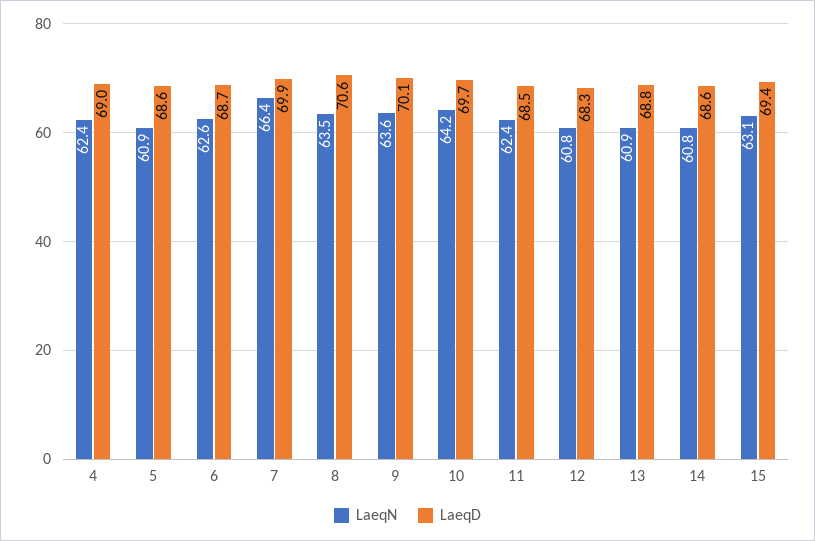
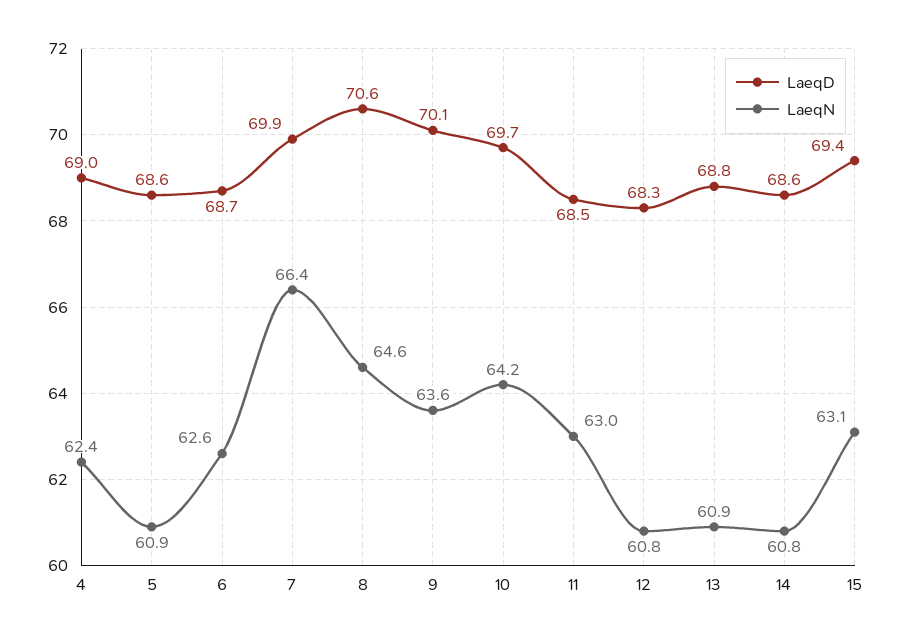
  {
    "LaeqN": {
      "4": 62.4,
      "5": 60.9,
      "6": 62.6,
      "7": 66.4,
-     "8": 63.5,
+     "8": 64.6,
      "9": 63.6,
      "10": 64.2,
-     "11": 62.4,
+     "11": 63,
      "12": 60.8,
      "13": 60.9,
      "14": 60.8,
      "15": 63.1
    },
    "LaeqD": {
      "4": 69,
      "5": 68.6,
      "6": 68.7,
      "7": 69.9,
      "8": 70.6,
      "9": 70.1,
      "10": 69.7,
      "11": 68.5,
      "12": 68.3,
      "13": 68.8,
      "14": 68.6,
      "15": 69.4
    }
  }

